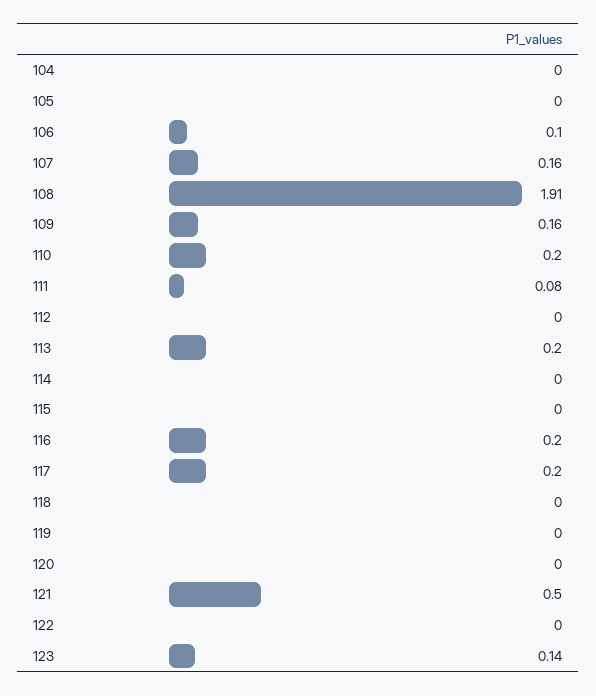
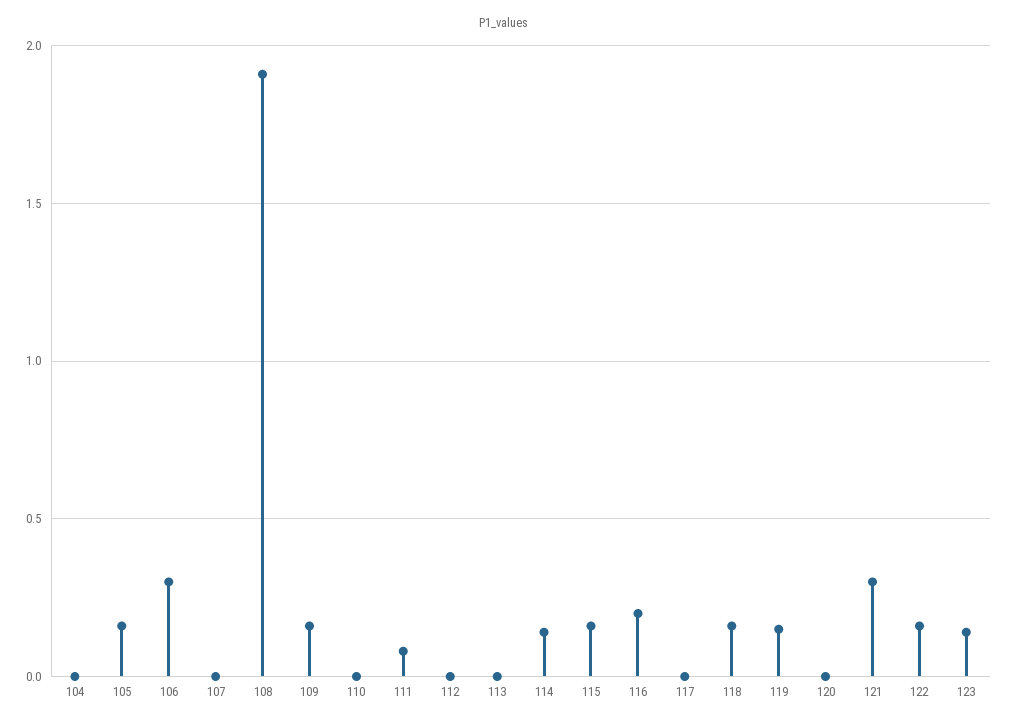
  {
    "104": 0,
-   "105": 0,
+   "105": 0.15,
-   "106": 0.1,
+   "106": 0.3,
-   "107": 0.16,
+   "107": 0,
    "108": 1.91,
    "109": 0.16,
-   "110": 0.2,
+   "110": 0,
    "111": 0.08,
    "112": 0,
-   "113": 0.2,
+   "113": 0,
-   "114": 0,
+   "114": 0.15,
-   "115": 0,
+   "115": 0.15,
    "116": 0.2,
-   "117": 0.2,
+   "117": 0,
-   "118": 0,
+   "118": 0.15,
-   "119": 0,
+   "119": 0.15,
    "120": 0,
-   "121": 0.5,
+   "121": 0.3,
-   "122": 0,
+   "122": 0.15,
    "123": 0.14
  }

